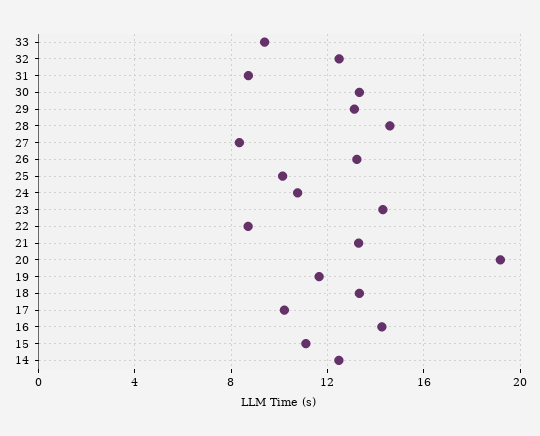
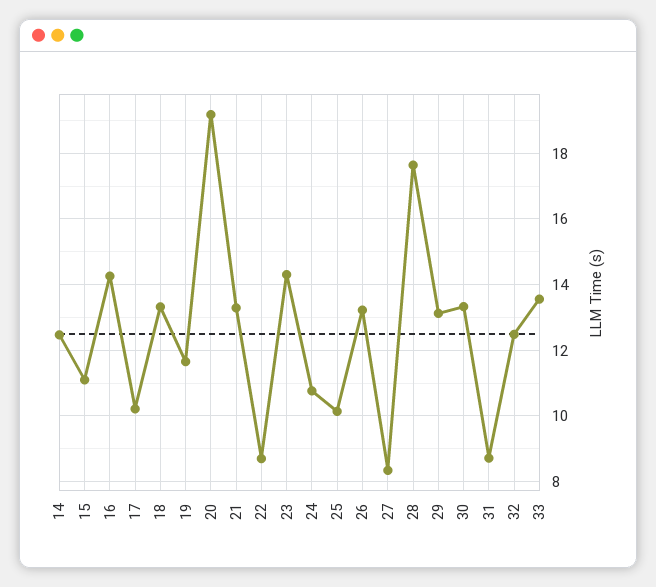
  {
-   "33": 9.5,
+   "33": 13.6,
    "32": 12.4,
    "31": 8.8,
    "30": 13.4,
    "29": 13.2,
-   "28": 14.5,
+   "28": 17.6,
    "27": 8.4,
    "26": 13.2,
    "25": 10.2,
    "24": 10.8,
    "23": 14.4,
    "22": 8.8,
    "21": 13.2,
    "20": 19.2,
    "19": 11.6,
    "18": 13.4,
    "17": 10.2,
    "16": 14.2,
    "15": 11.2,
    "14": 12.4
  }

